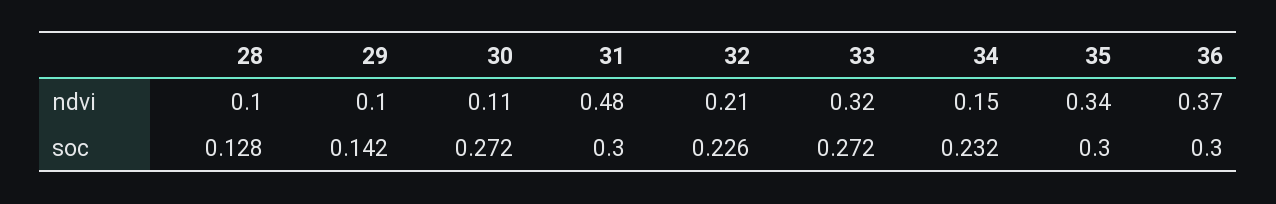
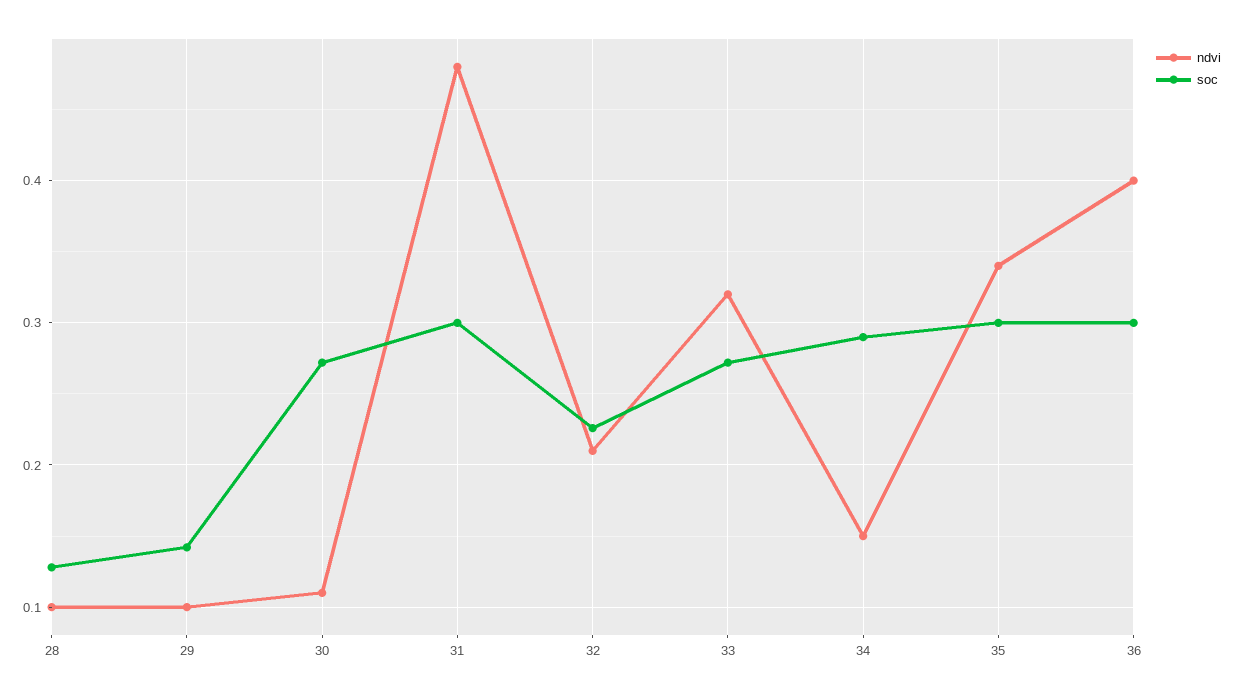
  {
    "ndvi": {
      "28": 0.1,
      "29": 0.1,
      "30": 0.11,
      "31": 0.48,
      "32": 0.21,
      "33": 0.32,
      "34": 0.15,
      "35": 0.34,
-     "36": 0.37
+     "36": 0.4
    },
    "soc": {
      "28": 0.128,
      "29": 0.142,
      "30": 0.272,
      "31": 0.3,
      "32": 0.226,
      "33": 0.272,
-     "34": 0.232,
+     "34": 0.29,
      "35": 0.3,
      "36": 0.3
    }
  }

